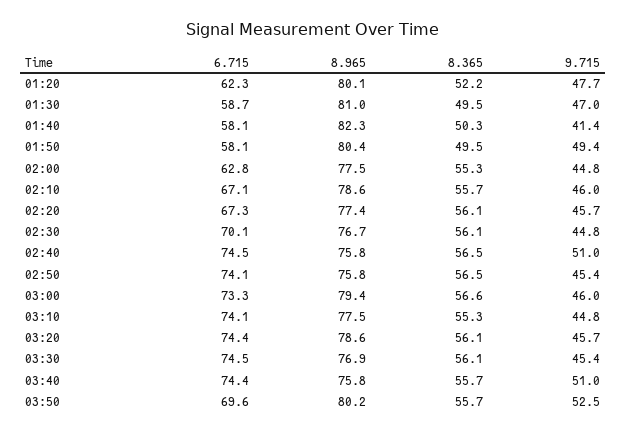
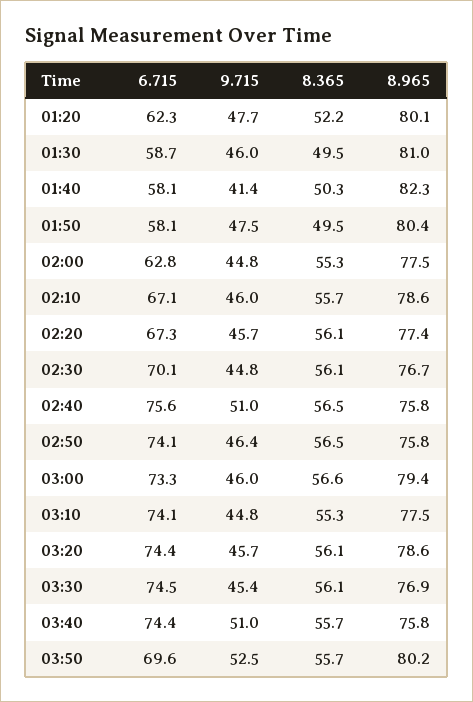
  {
    "6.715": {
      "01:20": 62.3,
      "01:30": 58.7,
      "01:40": 58.1,
      "01:50": 58.1,
      "02:00": 62.8,
      "02:10": 67.1,
      "02:20": 67.3,
      "02:30": 70.1,
-     "02:40": 74.5,
+     "02:40": 75.6,
      "02:50": 74.1,
      "03:00": 73.3,
      "03:10": 74.1,
      "03:20": 74.4,
      "03:30": 74.5,
      "03:40": 74.4,
      "03:50": 69.6
    },
    "8.965": {
      "01:20": 80.1,
      "01:30": 81,
      "01:40": 82.3,
      "01:50": 80.4,
      "02:00": 77.5,
      "02:10": 78.6,
      "02:20": 77.4,
      "02:30": 76.7,
      "02:40": 75.8,
      "02:50": 75.8,
      "03:00": 79.4,
      "03:10": 77.5,
      "03:20": 78.6,
      "03:30": 76.9,
      "03:40": 75.8,
      "03:50": 80.2
    },
    "8.365": {
      "01:20": 52.2,
      "01:30": 49.5,
      "01:40": 50.3,
      "01:50": 49.5,
      "02:00": 55.3,
      "02:10": 55.7,
      "02:20": 56.1,
      "02:30": 56.1,
      "02:40": 56.5,
      "02:50": 56.5,
      "03:00": 56.6,
      "03:10": 55.3,
      "03:20": 56.1,
      "03:30": 56.1,
      "03:40": 55.7,
      "03:50": 55.7
    },
    "9.715": {
      "01:20": 47.7,
-     "01:30": 47,
+     "01:30": 46,
      "01:40": 41.4,
-     "01:50": 49.4,
+     "01:50": 47.5,
      "02:00": 44.8,
      "02:10": 46,
      "02:20": 45.7,
      "02:30": 44.8,
      "02:40": 51,
-     "02:50": 45.4,
+     "02:50": 46.4,
      "03:00": 46,
      "03:10": 44.8,
      "03:20": 45.7,
      "03:30": 45.4,
      "03:40": 51,
      "03:50": 52.5
    }
  }

